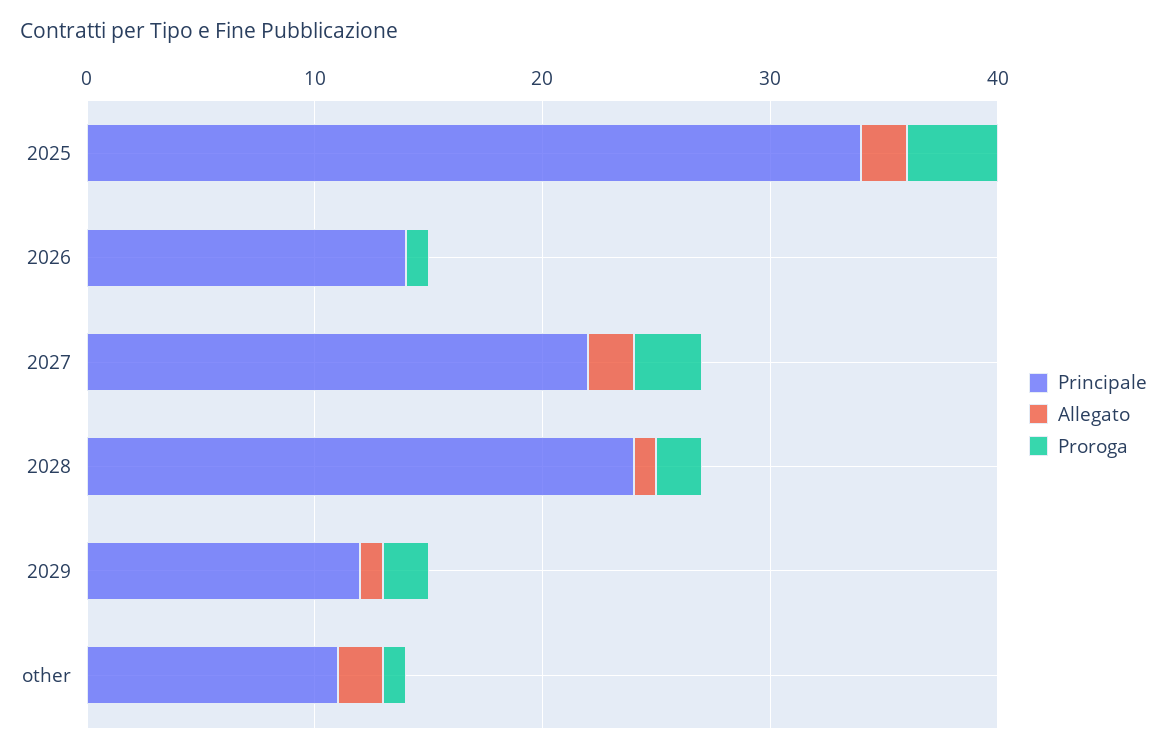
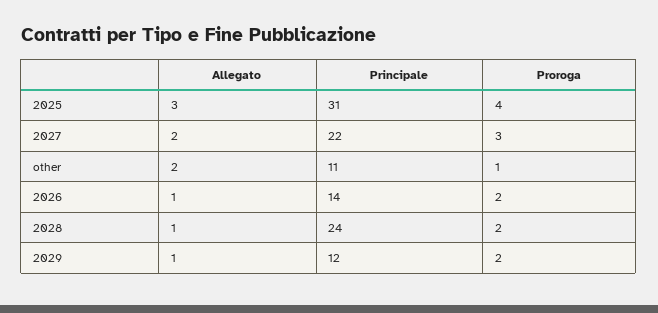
  {
    "Principale": {
-     "2025": 34,
+     "2025": 31,
      "2026": 14,
      "2027": 22,
      "2028": 24,
      "2029": 12,
      "other": 11
    },
    "Allegato": {
-     "2025": 2,
+     "2025": 3,
-     "2026": 0,
+     "2026": 1,
      "2027": 2,
      "2028": 1,
      "2029": 1,
      "other": 2
    },
    "Proroga": {
      "2025": 4,
-     "2026": 1,
+     "2026": 2,
      "2027": 3,
      "2028": 2,
      "2029": 2,
      "other": 1
    }
  }

